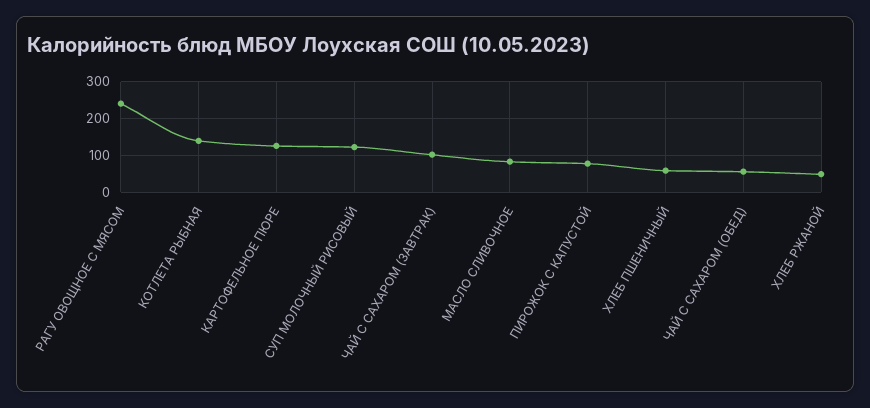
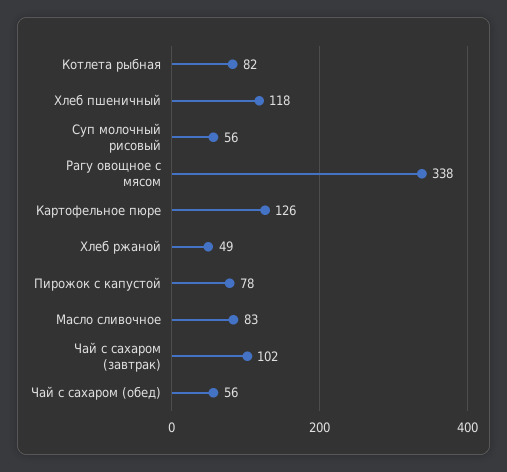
  {
-   "РАГУ ОВОЩНОЕ С МЯСОМ": 240,
+   "РАГУ ОВОЩНОЕ С МЯСОМ": 338,
-   "КОТЛЕТА РЫБНАЯ": 140,
+   "КОТЛЕТА РЫБНАЯ": 82,
    "КАРТОФЕЛЬНОЕ ПЮРЕ": 126,
-   "СУП МОЛОЧНЫЙ РИСОВЫЙ": 120,
+   "СУП МОЛОЧНЫЙ РИСОВЫЙ": 56,
    "ЧАЙ С САХАРОМ (ЗАВТРАК)": 102,
    "МАСЛО СЛИВОЧНОЕ": 83,
    "ПИРОЖОК С КАПУСТОЙ": 78,
-   "ХЛЕБ ПШЕНИЧНЫЙ": 60,
+   "ХЛЕБ ПШЕНИЧНЫЙ": 118,
    "ЧАЙ С САХАРОМ (ОБЕД)": 56,
    "ХЛЕБ РЖАНОЙ": 49
  }

